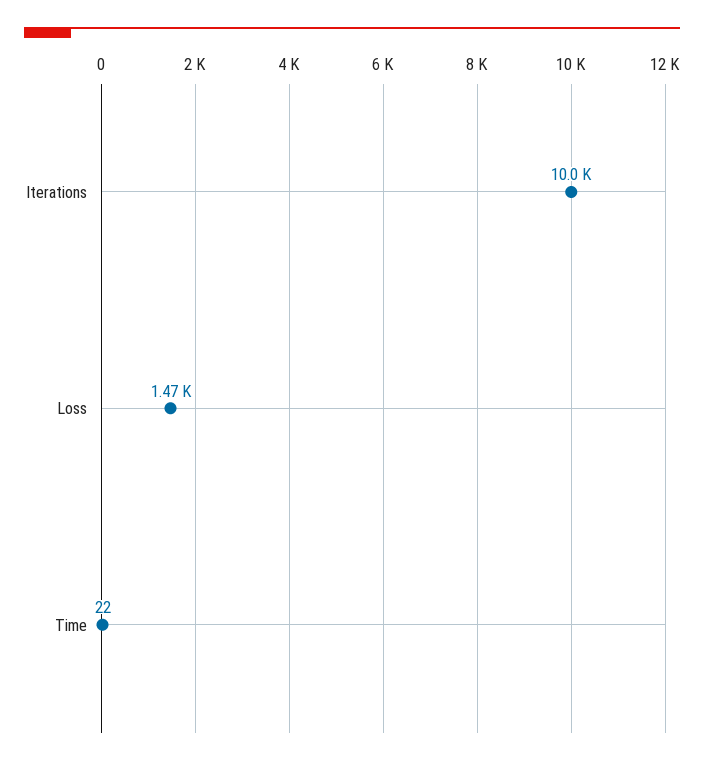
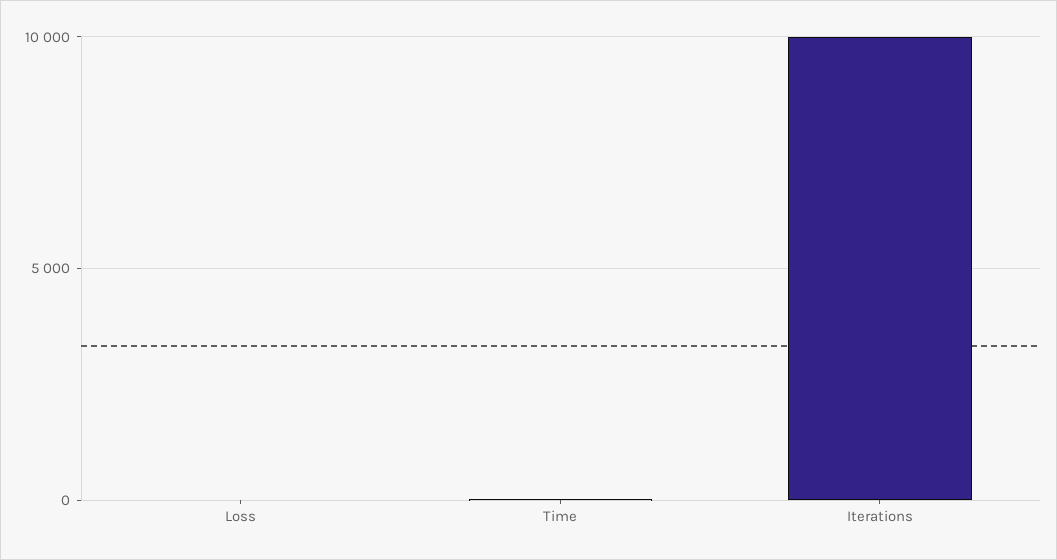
  {
    "Iterations": 10000,
-   "Loss": 1470,
+   "Loss": 0,
    "Time": 22
  }

